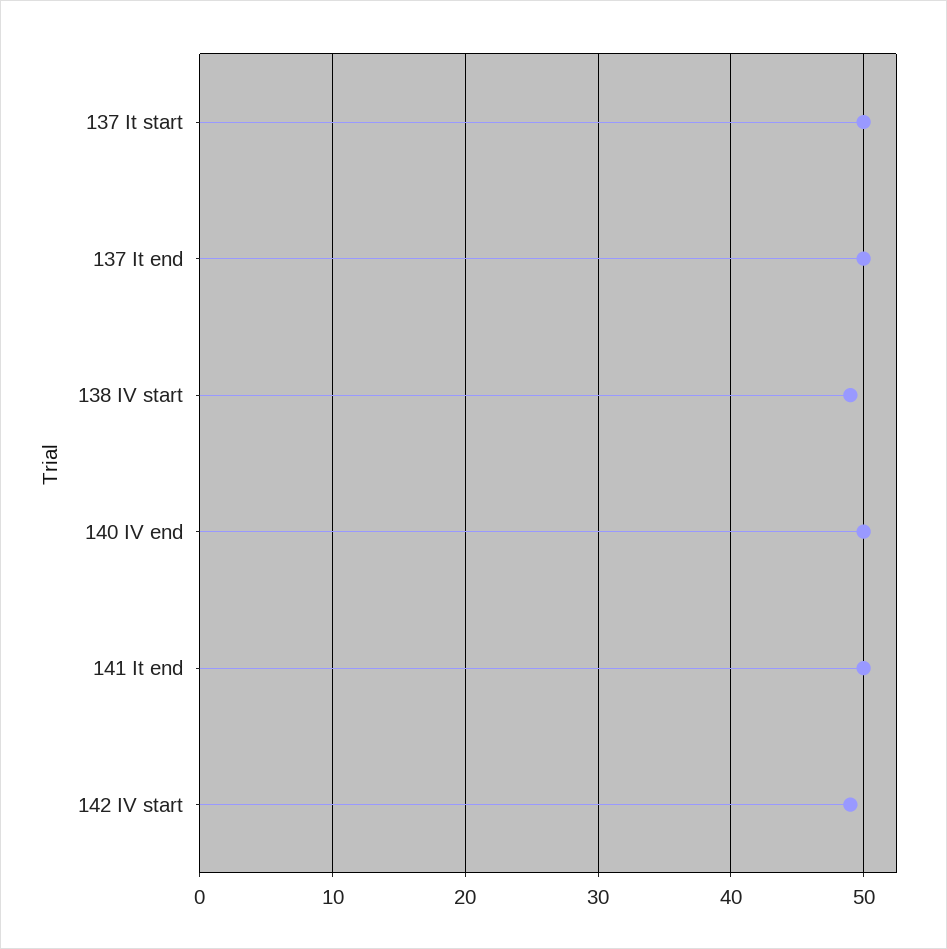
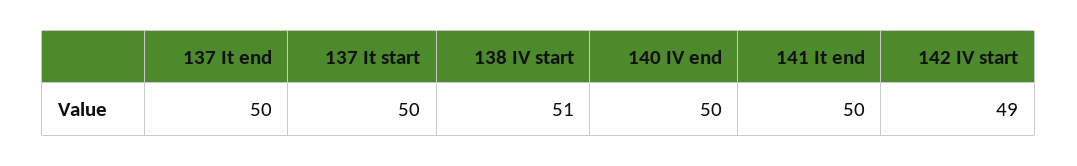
  {
    "137 It start": 50,
    "137 It end": 50,
-   "138 IV start": 49,
+   "138 IV start": 51,
    "140 IV end": 50,
    "141 It end": 50,
    "142 IV start": 49
  }

